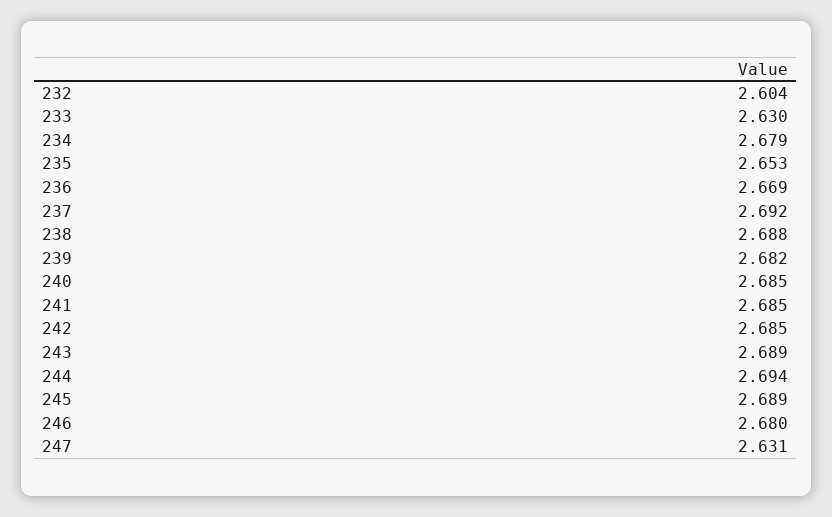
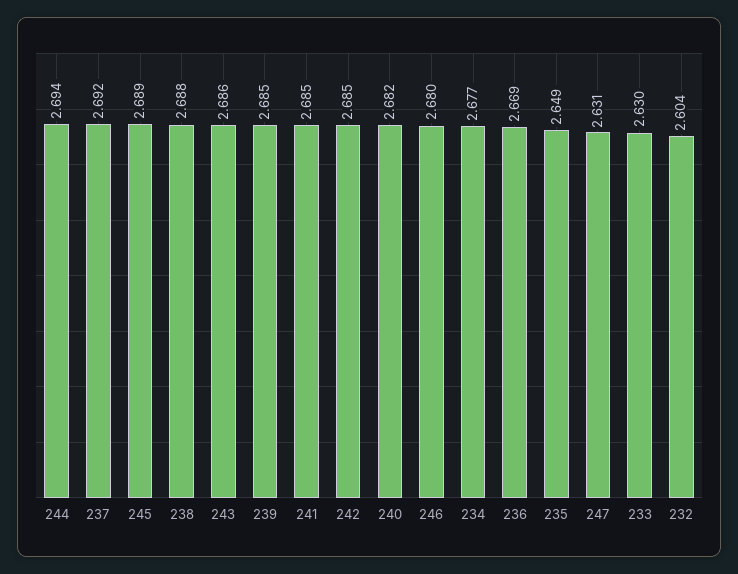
  {
    "232": 2.604,
    "233": 2.63,
-   "234": 2.679,
+   "234": 2.677,
-   "235": 2.653,
+   "235": 2.649,
    "236": 2.669,
    "237": 2.692,
    "238": 2.688,
-   "239": 2.682,
+   "239": 2.685,
-   "240": 2.685,
+   "240": 2.682,
    "241": 2.685,
    "242": 2.685,
-   "243": 2.689,
+   "243": 2.686,
    "244": 2.694,
    "245": 2.689,
    "246": 2.68,
    "247": 2.631
  }

